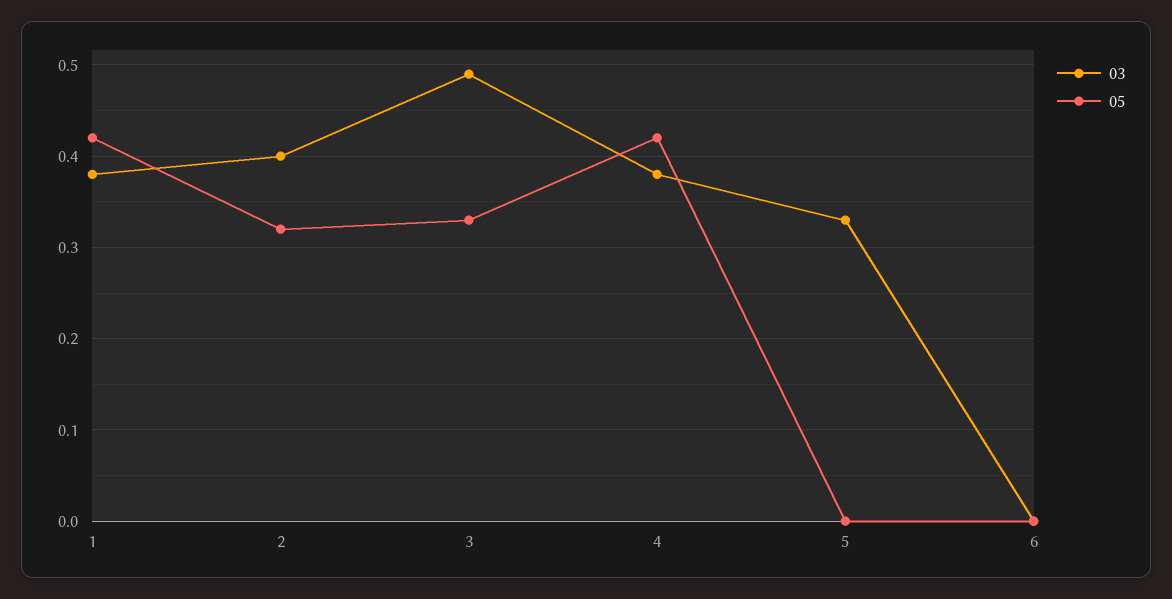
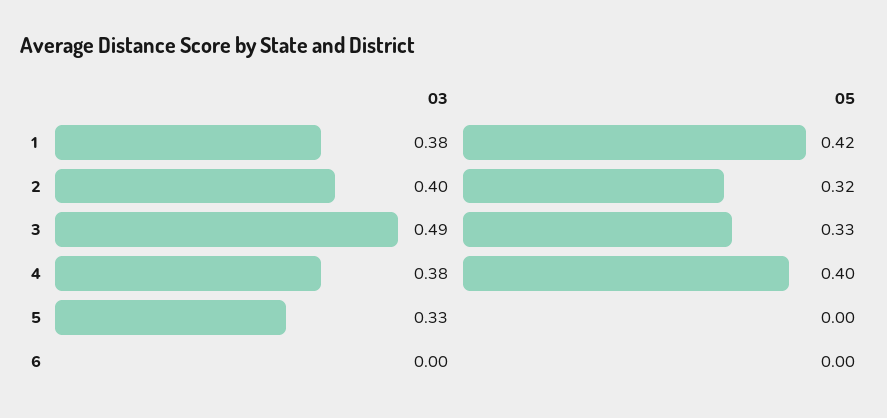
  {
    "03": {
      "1": 0.38,
      "2": 0.4,
      "3": 0.49,
      "4": 0.38,
      "5": 0.33,
      "6": 0
    },
    "05": {
      "1": 0.42,
      "2": 0.32,
      "3": 0.33,
-     "4": 0.42,
+     "4": 0.4,
      "5": 0,
      "6": 0
    }
  }

